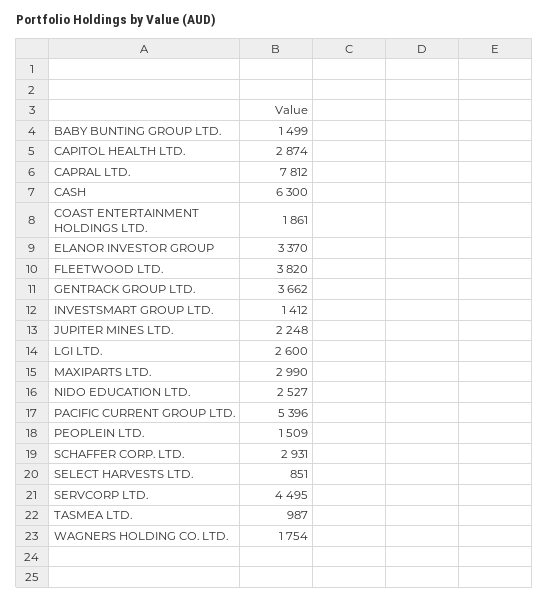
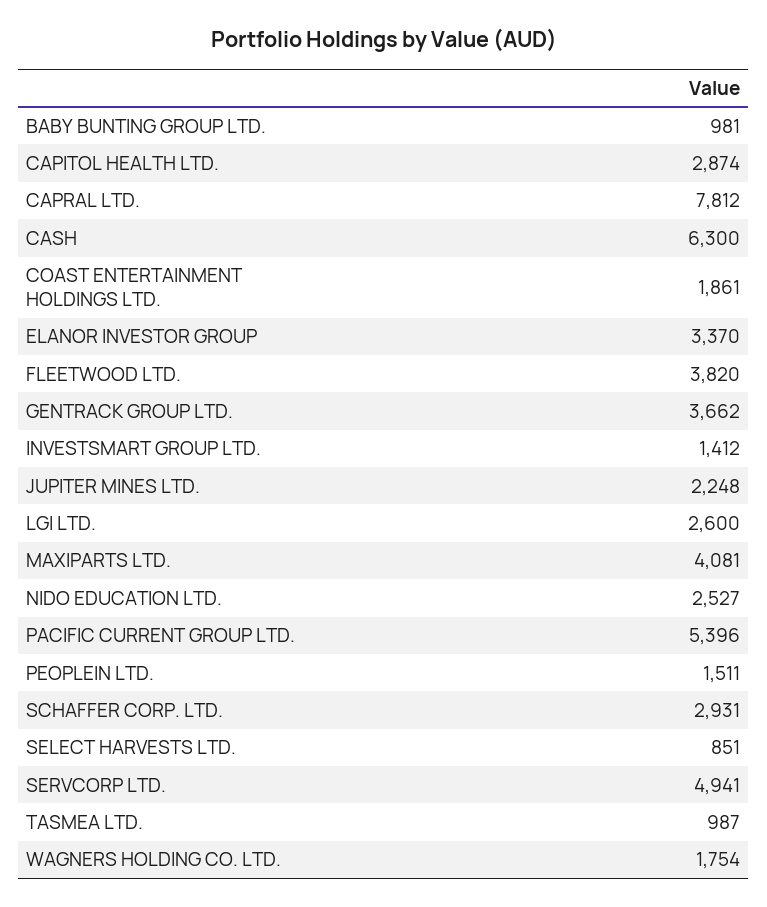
  {
-   "BABY BUNTING GROUP LTD.": 1499,
+   "BABY BUNTING GROUP LTD.": 981,
    "CAPITOL HEALTH LTD.": 2874,
    "CAPRAL LTD.": 7812,
    "CASH": 6300,
    "COAST ENTERTAINMENT HOLDINGS LTD.": 1861,
    "ELANOR INVESTOR GROUP": 3370,
    "FLEETWOOD LTD.": 3820,
    "GENTRACK GROUP LTD.": 3662,
    "INVESTSMART GROUP LTD.": 1412,
    "JUPITER MINES LTD.": 2248,
    "LGI LTD.": 2600,
-   "MAXIPARTS LTD.": 2990,
+   "MAXIPARTS LTD.": 4081,
    "NIDO EDUCATION LTD.": 2527,
    "PACIFIC CURRENT GROUP LTD.": 5396,
-   "PEOPLEIN LTD.": 1509,
+   "PEOPLEIN LTD.": 1511,
    "SCHAFFER CORP. LTD.": 2931,
    "SELECT HARVESTS LTD.": 851,
-   "SERVCORP LTD.": 4495,
+   "SERVCORP LTD.": 4941,
    "TASMEA LTD.": 987,
    "WAGNERS HOLDING CO. LTD.": 1754
  }

